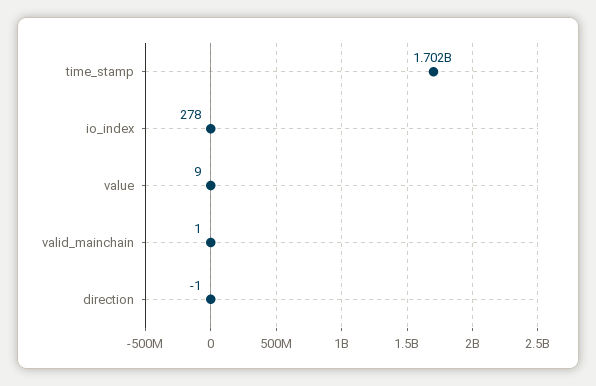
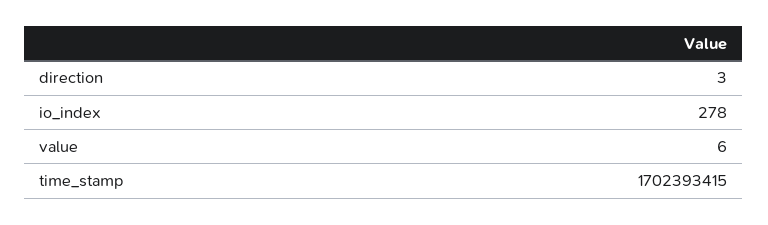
  {
    "time_stamp": 1702393415,
    "io_index": 278,
-   "value": 9,
+   "value": 6,
-   "valid_mainchain": 1,
-   "direction": -1
+   "direction": 3
  }

